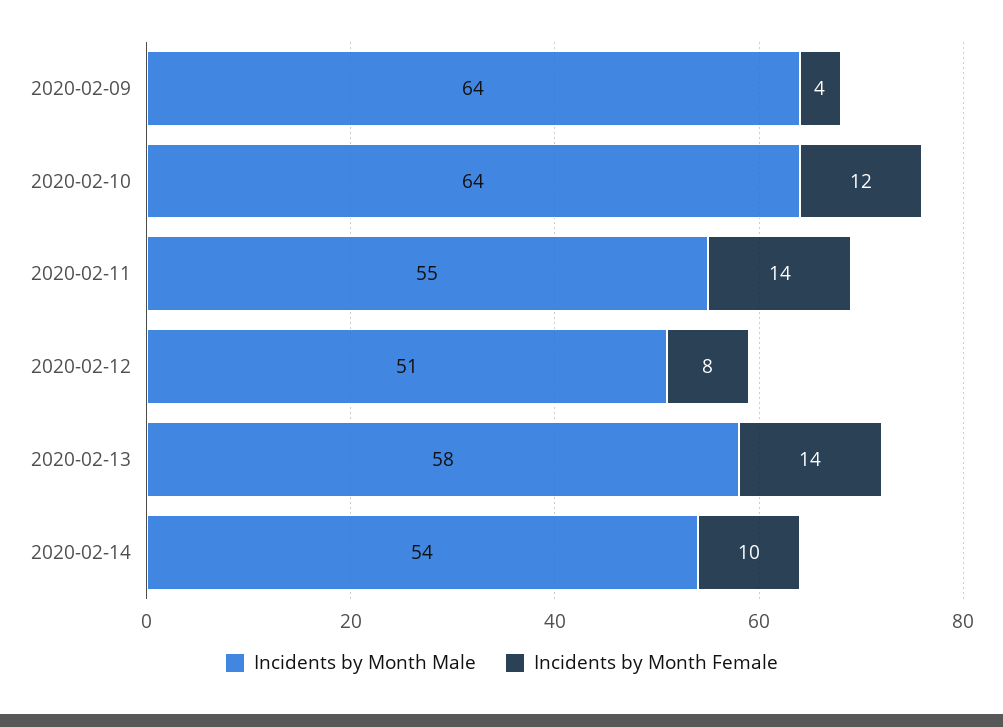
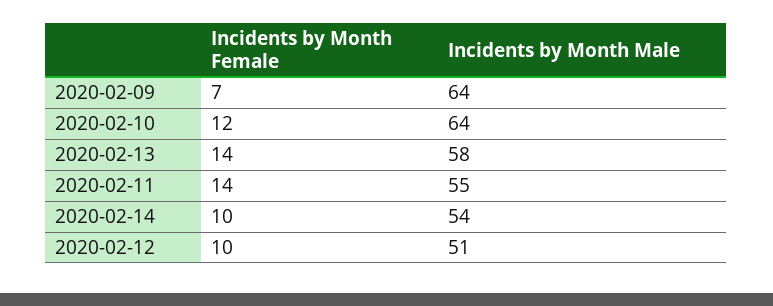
  {
    "Incidents by Month Male": {
      "2020-02-09": 64,
      "2020-02-10": 64,
      "2020-02-11": 55,
      "2020-02-12": 51,
      "2020-02-13": 58,
      "2020-02-14": 54
    },
    "Incidents by Month Female": {
-     "2020-02-09": 4,
+     "2020-02-09": 7,
      "2020-02-10": 12,
      "2020-02-11": 14,
-     "2020-02-12": 8,
+     "2020-02-12": 10,
      "2020-02-13": 14,
      "2020-02-14": 10
    }
  }

